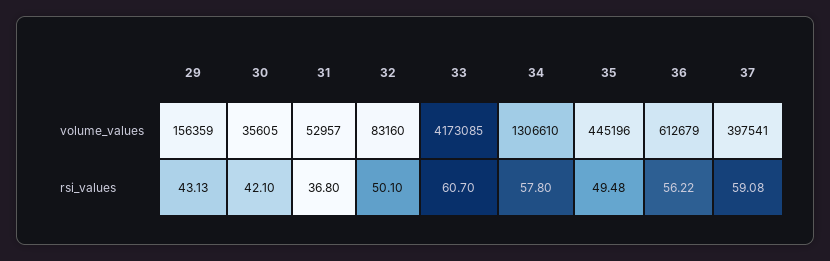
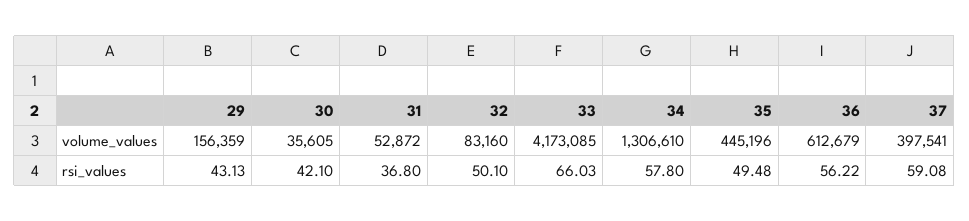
  {
    "29": {
      "volume_values": 156359,
      "rsi_values": 43.13
    },
    "30": {
      "volume_values": 35605,
      "rsi_values": 42.1
    },
    "31": {
-     "volume_values": 52957,
+     "volume_values": 52872,
      "rsi_values": 36.8
    },
    "32": {
      "volume_values": 83160,
      "rsi_values": 50.1
    },
    "33": {
      "volume_values": 4173085,
-     "rsi_values": 60.7
+     "rsi_values": 66.03
    },
    "34": {
      "volume_values": 1306610,
      "rsi_values": 57.8
    },
    "35": {
      "volume_values": 445196,
      "rsi_values": 49.48
    },
    "36": {
      "volume_values": 612679,
      "rsi_values": 56.22
    },
    "37": {
      "volume_values": 397541,
      "rsi_values": 59.08
    }
  }

